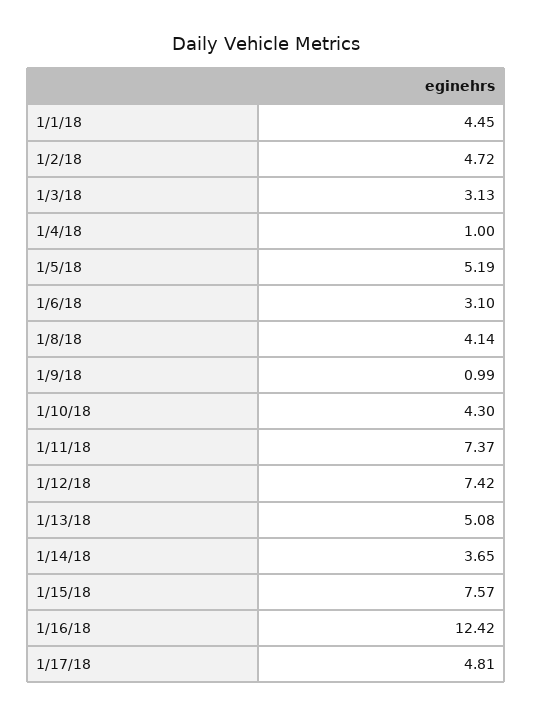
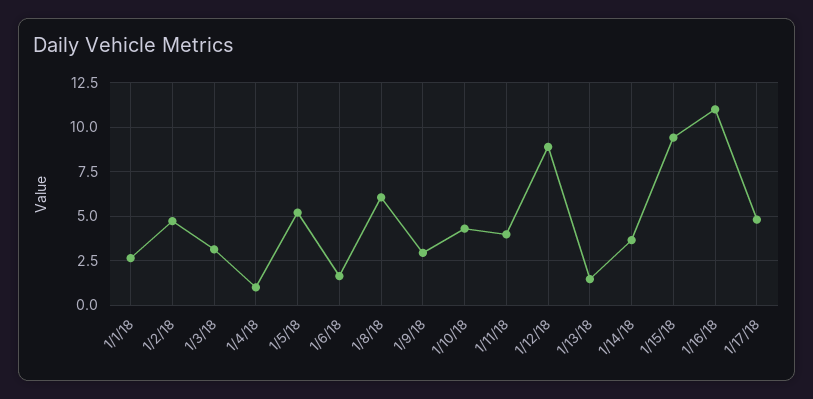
  {
-   "1/1/18": 4.45,
+   "1/1/18": 2.5,
    "1/2/18": 4.72,
    "1/3/18": 3.13,
    "1/4/18": 1,
    "1/5/18": 5.19,
-   "1/6/18": 3.1,
+   "1/6/18": 1.5,
-   "1/8/18": 4.14,
+   "1/8/18": 6,
-   "1/9/18": 0.99,
+   "1/9/18": 3,
    "1/10/18": 4.3,
-   "1/11/18": 7.37,
+   "1/11/18": 4,
-   "1/12/18": 7.42,
+   "1/12/18": 9,
-   "1/13/18": 5.08,
+   "1/13/18": 1.5,
    "1/14/18": 3.65,
-   "1/15/18": 7.57,
+   "1/15/18": 9.5,
-   "1/16/18": 12.42,
+   "1/16/18": 11,
    "1/17/18": 4.81
  }

